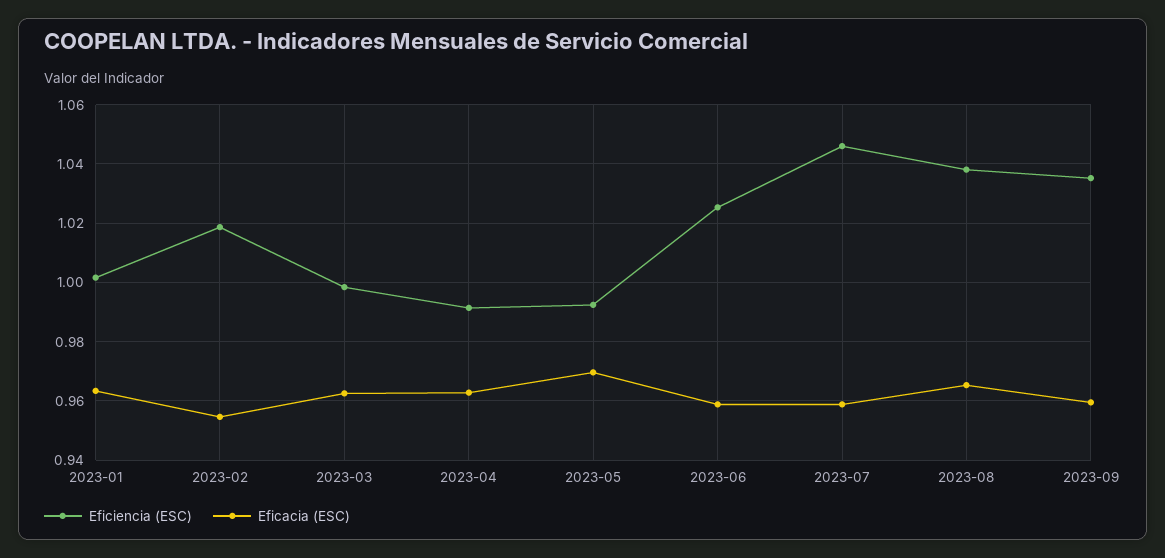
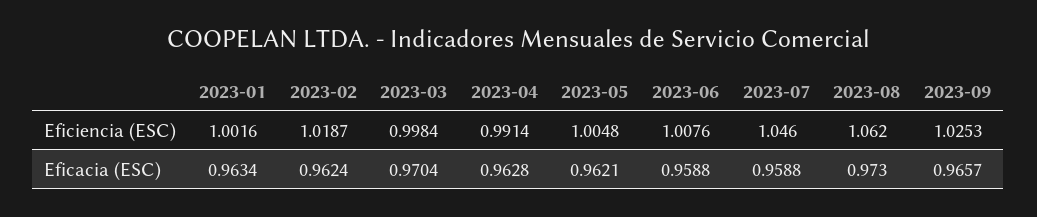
  {
    "Eficiencia (ESC)": {
      "2023-01": 1.0016,
      "2023-02": 1.0187,
      "2023-03": 0.9984,
      "2023-04": 0.9914,
-     "2023-05": 0.9925,
+     "2023-05": 1.0048,
-     "2023-06": 1.025,
+     "2023-06": 1.0076,
      "2023-07": 1.046,
-     "2023-08": 1.0375,
+     "2023-08": 1.062,
-     "2023-09": 1.035
+     "2023-09": 1.0253
    },
    "Eficacia (ESC)": {
      "2023-01": 0.9634,
-     "2023-02": 0.955,
+     "2023-02": 0.9624,
-     "2023-03": 0.9625,
+     "2023-03": 0.9704,
      "2023-04": 0.9628,
-     "2023-05": 0.97,
+     "2023-05": 0.9621,
      "2023-06": 0.9588,
      "2023-07": 0.9588,
-     "2023-08": 0.965,
+     "2023-08": 0.973,
-     "2023-09": 0.96
+     "2023-09": 0.9657
    }
  }

